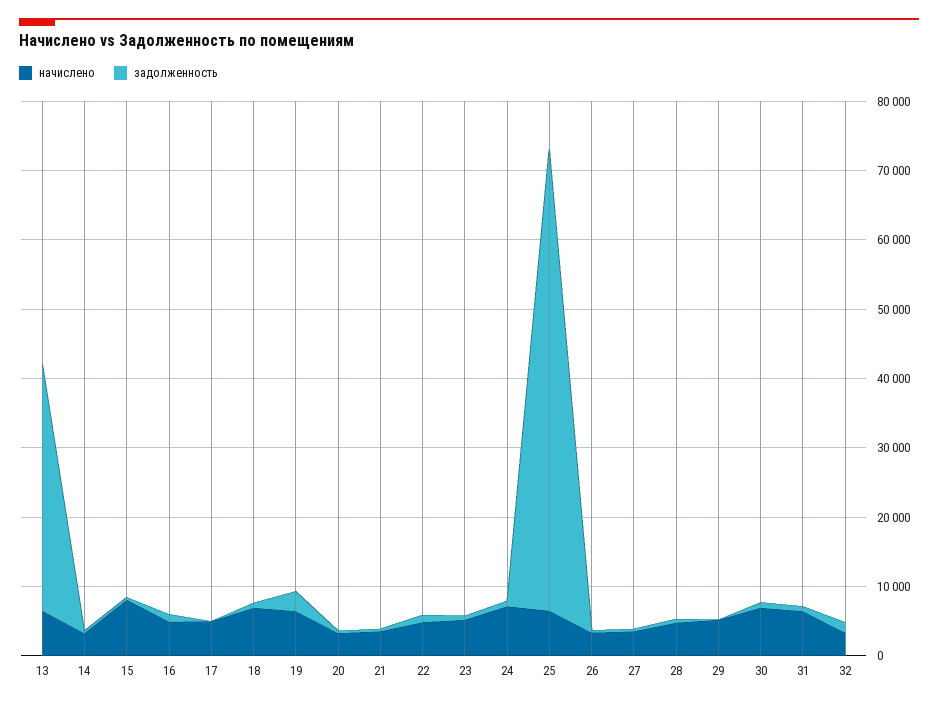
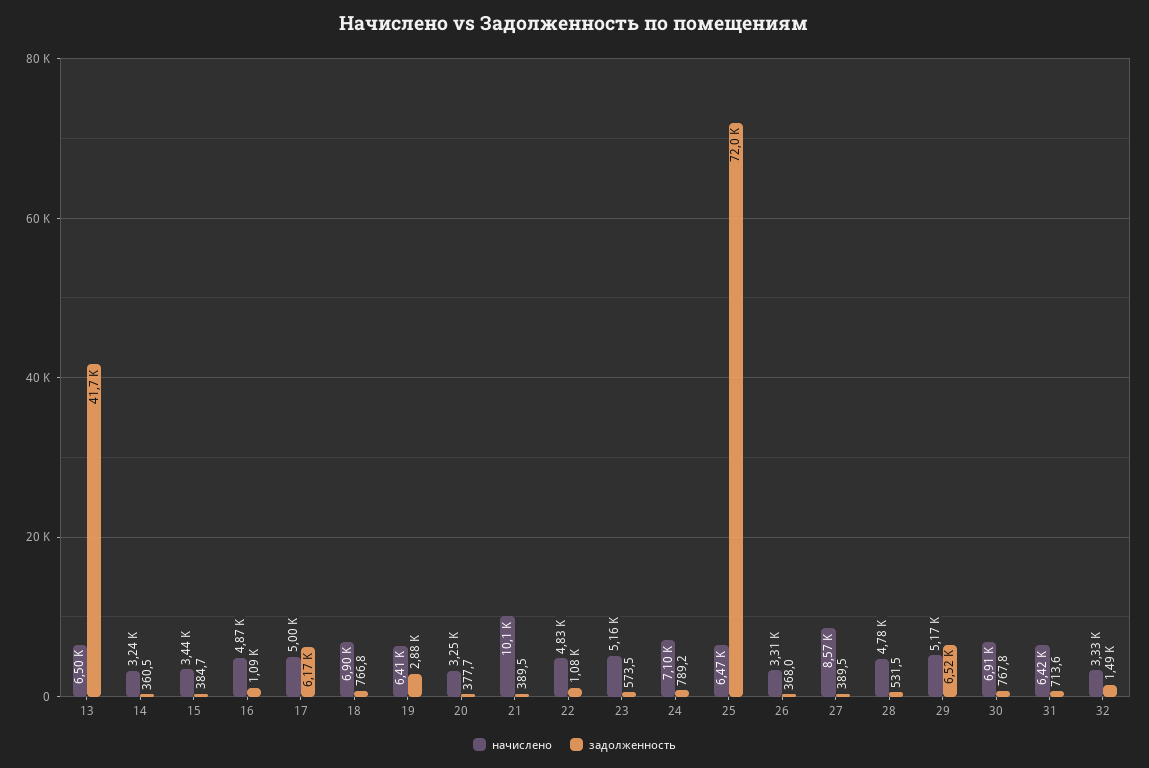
  {
    "начислено": {
      "13": 6500,
      "14": 3240,
-     "15": 8000,
+     "15": 3440,
      "16": 4870,
      "17": 5000,
      "18": 6900,
      "19": 6410,
      "20": 3250,
-     "21": 4000,
+     "21": 10100,
      "22": 4830,
      "23": 5160,
      "24": 7100,
      "25": 6470,
      "26": 3310,
-     "27": 4000,
+     "27": 8570,
      "28": 4780,
      "29": 5170,
      "30": 6910,
      "31": 6420,
      "32": 3330
    },
    "задолженность": {
-     "13": 36000,
+     "13": 41700,
      "14": 360.5,
      "15": 384.7,
      "16": 1090,
-     "17": 0,
+     "17": 6170,
      "18": 766.8,
      "19": 2880,
      "20": 377.7,
      "21": 389.5,
      "22": 1080,
      "23": 573.5,
      "24": 789.2,
-     "25": 66000,
+     "25": 72000,
      "26": 368,
      "27": 389.5,
      "28": 531.5,
-     "29": 0,
+     "29": 6520,
      "30": 767.8,
      "31": 713.6,
      "32": 1490
    }
  }

